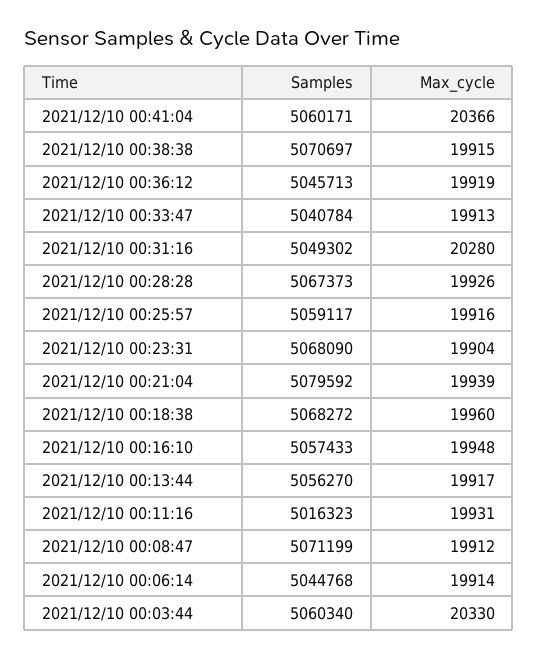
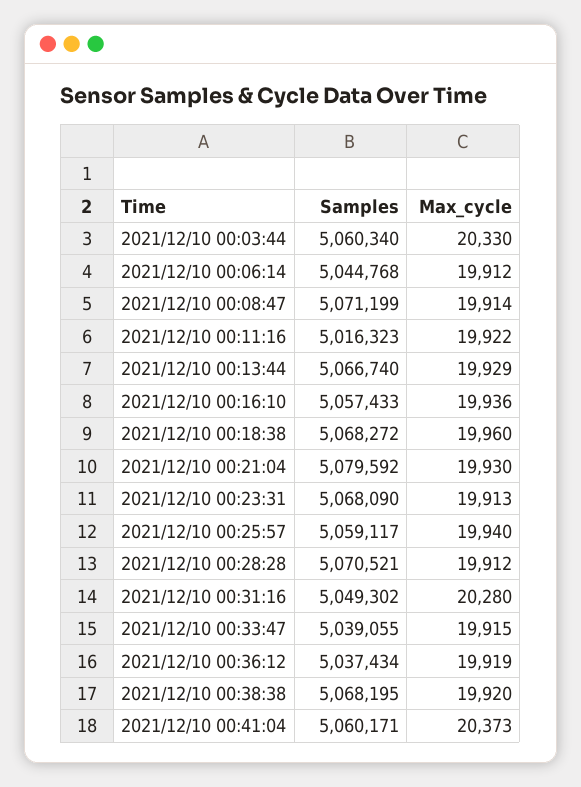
  {
    "Samples": {
      "2021/12/10 00:41:04": 5060171,
-     "2021/12/10 00:38:38": 5070697,
+     "2021/12/10 00:38:38": 5068195,
-     "2021/12/10 00:36:12": 5045713,
+     "2021/12/10 00:36:12": 5037434,
-     "2021/12/10 00:33:47": 5040784,
+     "2021/12/10 00:33:47": 5039055,
      "2021/12/10 00:31:16": 5049302,
-     "2021/12/10 00:28:28": 5067373,
+     "2021/12/10 00:28:28": 5070521,
      "2021/12/10 00:25:57": 5059117,
      "2021/12/10 00:23:31": 5068090,
      "2021/12/10 00:21:04": 5079592,
      "2021/12/10 00:18:38": 5068272,
      "2021/12/10 00:16:10": 5057433,
-     "2021/12/10 00:13:44": 5056270,
+     "2021/12/10 00:13:44": 5066740,
      "2021/12/10 00:11:16": 5016323,
      "2021/12/10 00:08:47": 5071199,
      "2021/12/10 00:06:14": 5044768,
      "2021/12/10 00:03:44": 5060340
    },
    "Max_cycle": {
-     "2021/12/10 00:41:04": 20366,
+     "2021/12/10 00:41:04": 20373,
-     "2021/12/10 00:38:38": 19915,
+     "2021/12/10 00:38:38": 19920,
      "2021/12/10 00:36:12": 19919,
-     "2021/12/10 00:33:47": 19913,
+     "2021/12/10 00:33:47": 19915,
      "2021/12/10 00:31:16": 20280,
-     "2021/12/10 00:28:28": 19926,
+     "2021/12/10 00:28:28": 19912,
-     "2021/12/10 00:25:57": 19916,
+     "2021/12/10 00:25:57": 19940,
-     "2021/12/10 00:23:31": 19904,
+     "2021/12/10 00:23:31": 19913,
-     "2021/12/10 00:21:04": 19939,
+     "2021/12/10 00:21:04": 19930,
      "2021/12/10 00:18:38": 19960,
-     "2021/12/10 00:16:10": 19948,
+     "2021/12/10 00:16:10": 19936,
-     "2021/12/10 00:13:44": 19917,
+     "2021/12/10 00:13:44": 19929,
-     "2021/12/10 00:11:16": 19931,
+     "2021/12/10 00:11:16": 19922,
-     "2021/12/10 00:08:47": 19912,
+     "2021/12/10 00:08:47": 19914,
-     "2021/12/10 00:06:14": 19914,
+     "2021/12/10 00:06:14": 19912,
      "2021/12/10 00:03:44": 20330
    }
  }

